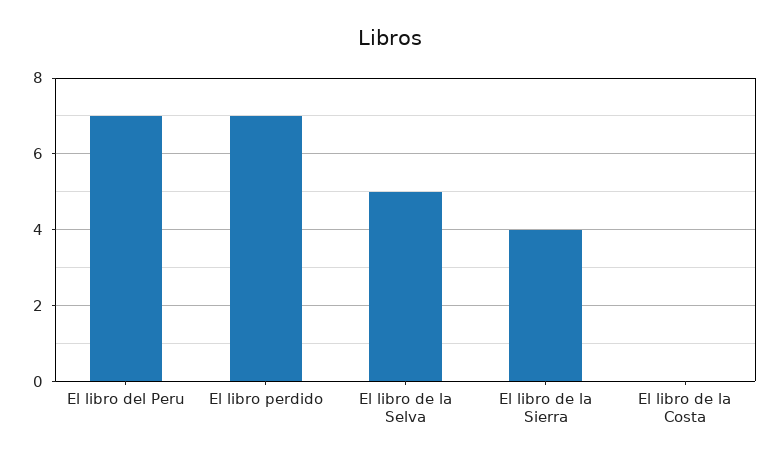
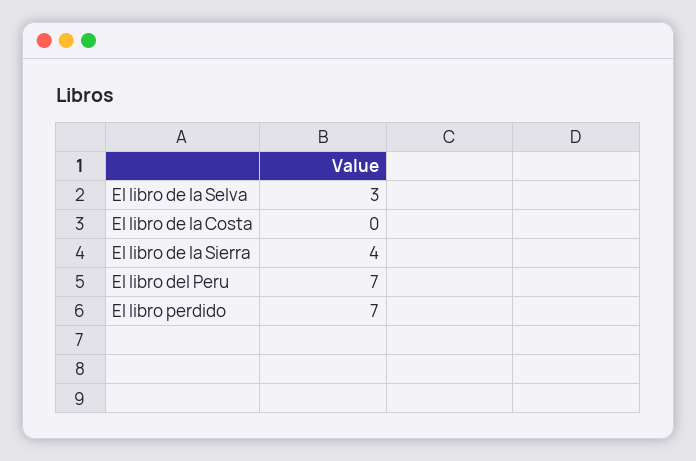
  {
    "El libro del Peru": 7,
    "El libro perdido": 7,
-   "El libro de la Selva": 5,
+   "El libro de la Selva": 3,
    "El libro de la Sierra": 4,
    "El libro de la Costa": 0
  }

